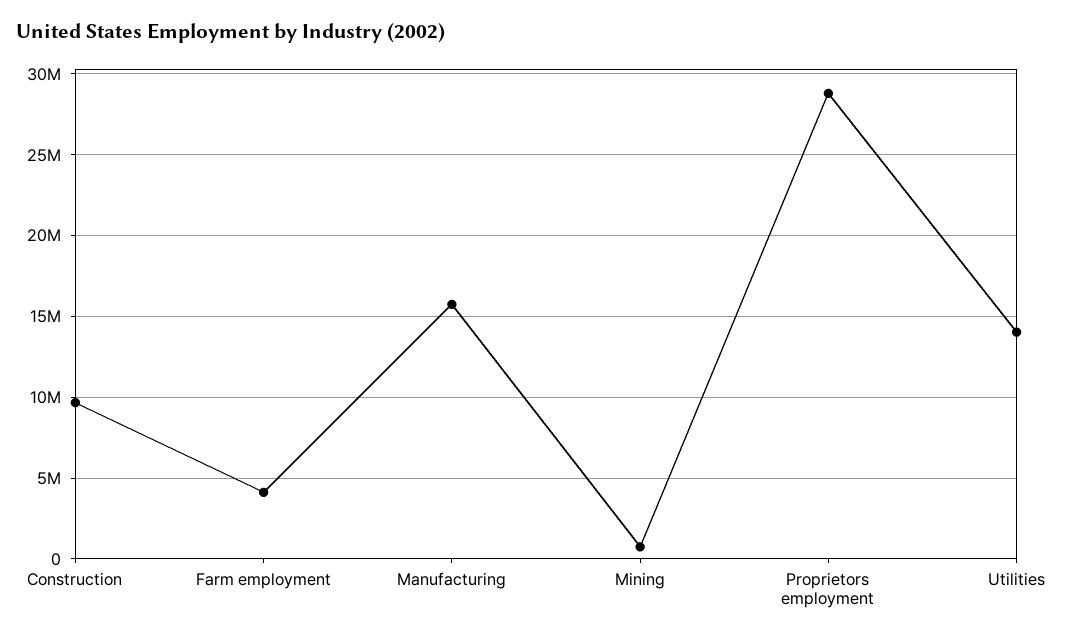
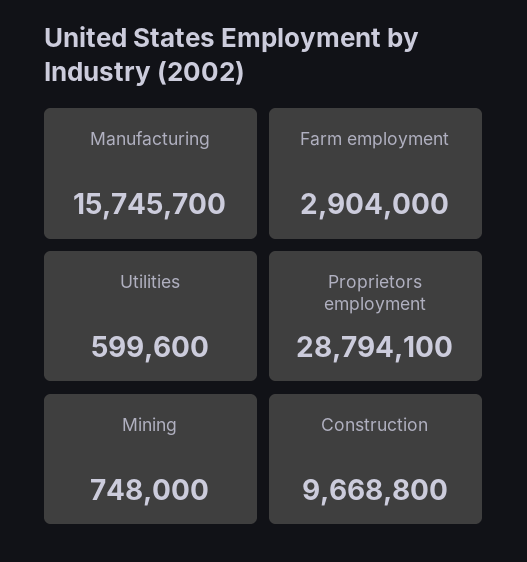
  {
    "Construction": 9668800,
-   "Farm employment": 4000000,
+   "Farm employment": 2904000,
    "Manufacturing": 15745700,
    "Mining": 748000,
    "Proprietors employment": 28794100,
-   "Utilities": 14000000
+   "Utilities": 599600
  }

